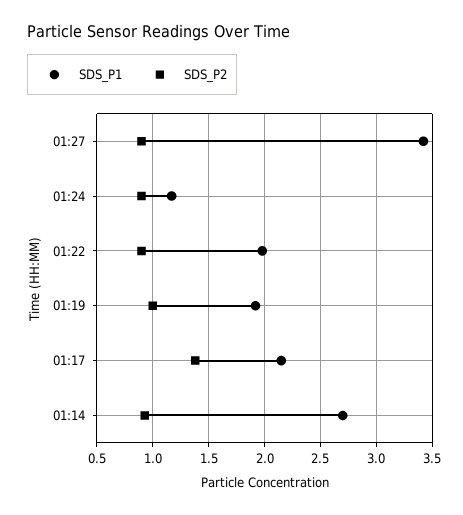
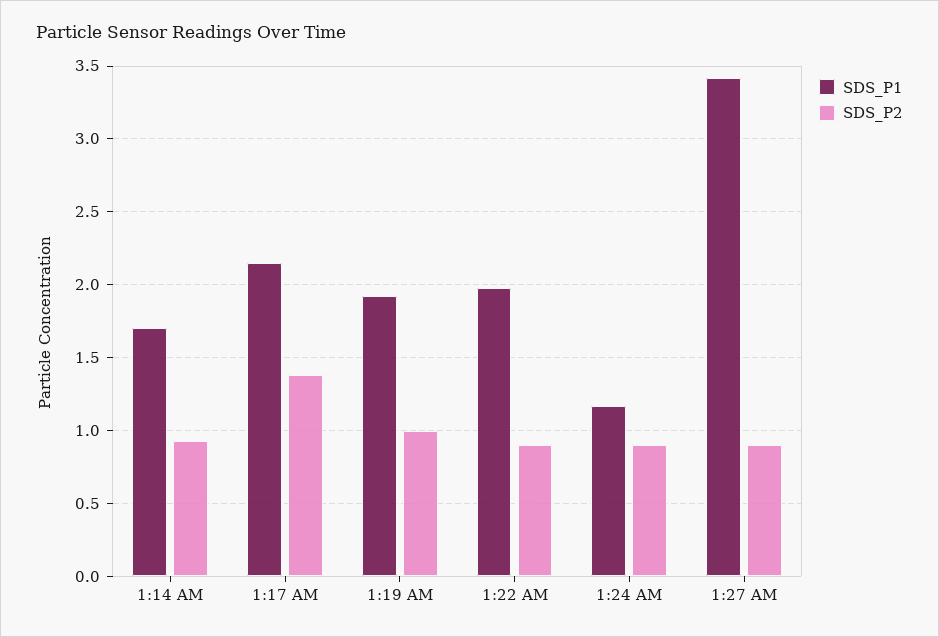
  {
    "SDS_P1": {
      "01:27": 3.4,
      "01:24": 1.15,
      "01:22": 2,
      "01:19": 1.9,
      "01:17": 2.15,
-     "01:14": 2.7
+     "01:14": 1.7
    },
    "SDS_P2": {
      "01:27": 0.9,
      "01:24": 0.9,
      "01:22": 0.9,
      "01:19": 1,
      "01:17": 1.4,
      "01:14": 0.95
    }
  }

